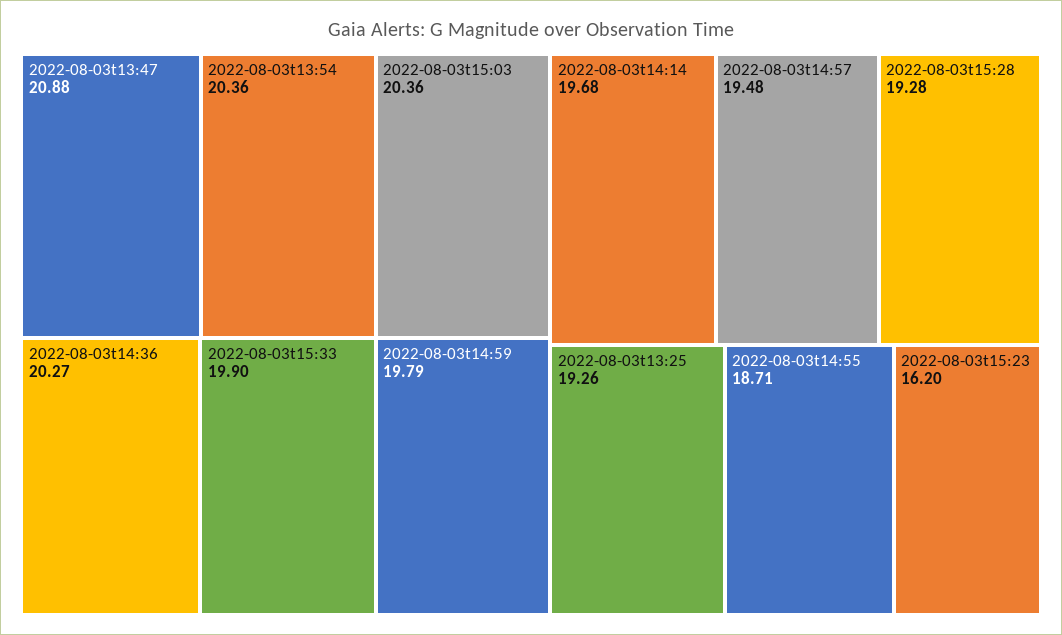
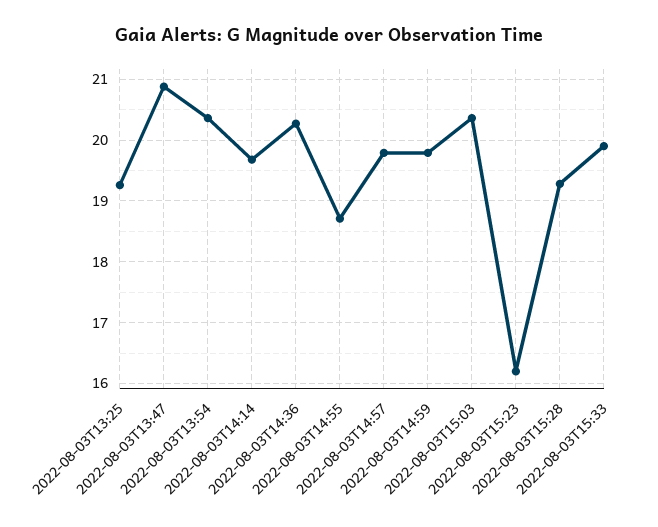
  {
    "2022-08-03t13:47": 20.88,
    "2022-08-03t13:54": 20.36,
    "2022-08-03t15:03": 20.36,
    "2022-08-03t14:36": 20.27,
    "2022-08-03t15:33": 19.9,
    "2022-08-03t14:59": 19.79,
    "2022-08-03t14:14": 19.68,
-   "2022-08-03t14:57": 19.48,
+   "2022-08-03t14:57": 19.8,
    "2022-08-03t15:28": 19.28,
    "2022-08-03t13:25": 19.26,
    "2022-08-03t14:55": 18.71,
    "2022-08-03t15:23": 16.2
  }

